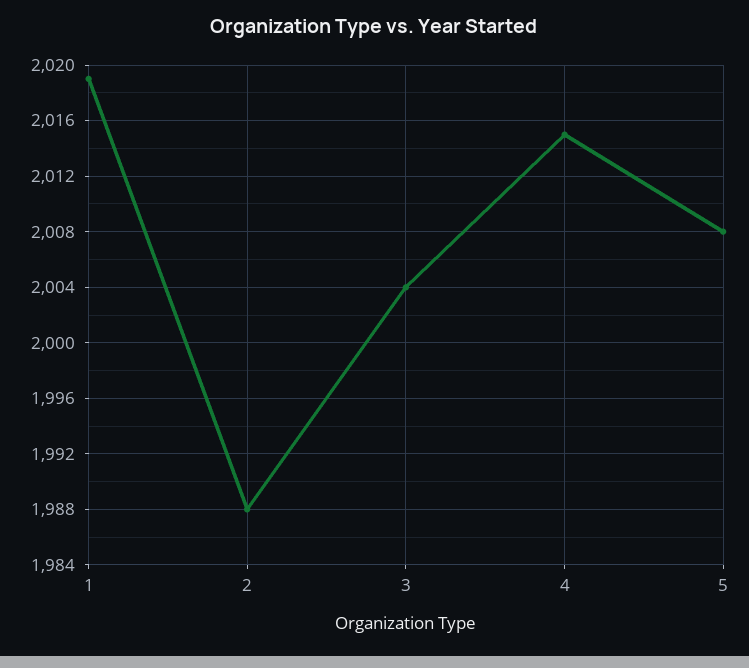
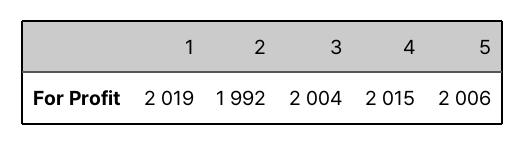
  {
    "1": 2019,
-   "2": 1988,
+   "2": 1992,
    "3": 2004,
    "4": 2015,
-   "5": 2008
+   "5": 2006
  }

